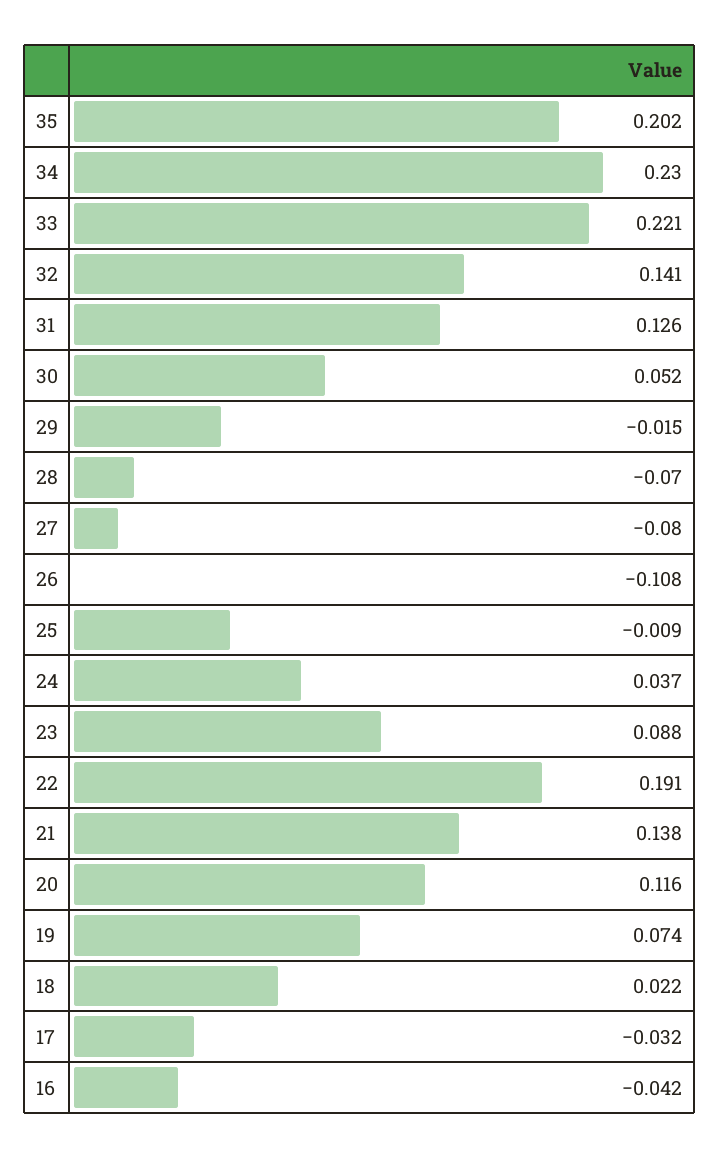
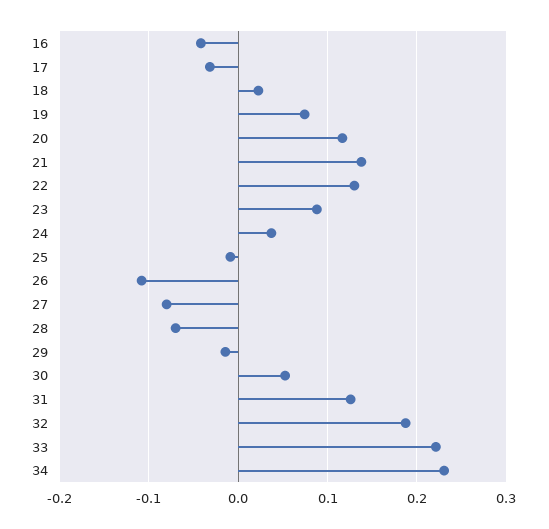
  {
-   "35": 0.202,
    "34": 0.23,
    "33": 0.221,
-   "32": 0.141,
+   "32": 0.19,
    "31": 0.126,
    "30": 0.052,
    "29": -0.015,
    "28": -0.07,
    "27": -0.08,
    "26": -0.108,
    "25": -0.009,
    "24": 0.037,
    "23": 0.088,
-   "22": 0.191,
+   "22": 0.13,
    "21": 0.138,
    "20": 0.116,
    "19": 0.074,
    "18": 0.022,
    "17": -0.032,
    "16": -0.042
  }

